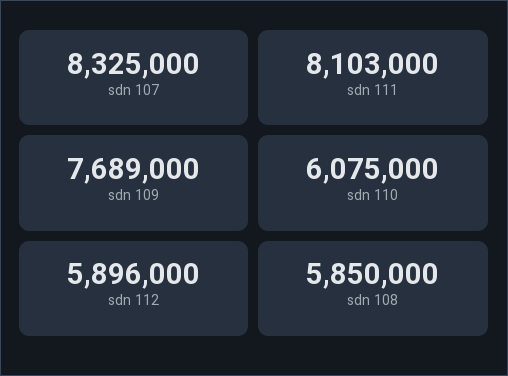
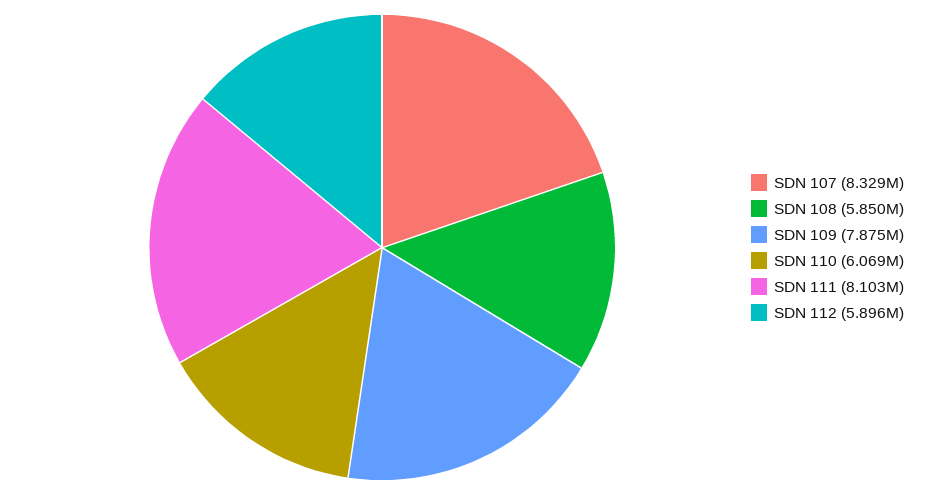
  {
-   "sdn 107": 8325000,
+   "sdn 107": 8329000,
    "sdn 111": 8103000,
-   "sdn 109": 7689000,
+   "sdn 109": 7875000,
-   "sdn 110": 6075000,
+   "sdn 110": 6069000,
    "sdn 112": 5896000,
    "sdn 108": 5850000
  }

